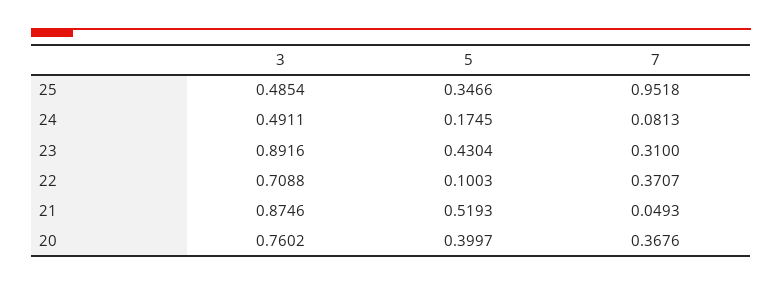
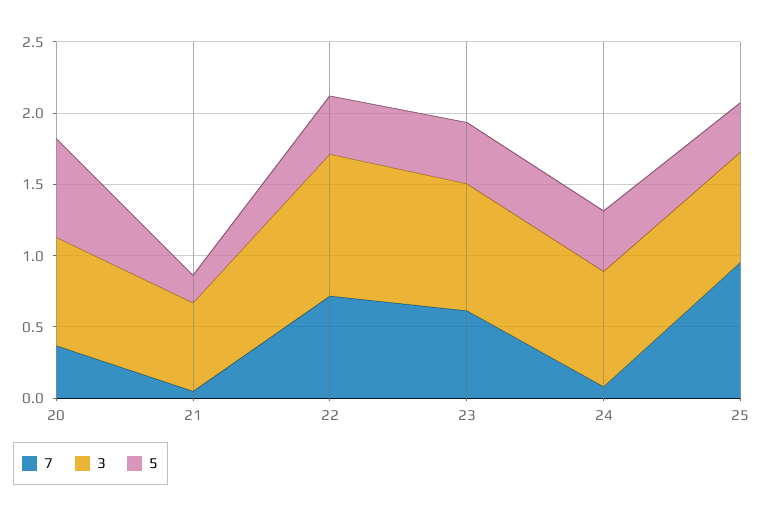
  {
    "3": {
-     "25": 0.4854,
+     "25": 0.8,
-     "24": 0.4911,
+     "24": 0.8,
      "23": 0.8916,
-     "22": 0.7088,
+     "22": 1,
-     "21": 0.8746,
+     "21": 0.6,
      "20": 0.7602
    },
    "5": {
      "25": 0.3466,
-     "24": 0.1745,
+     "24": 0.4,
      "23": 0.4304,
-     "22": 0.1003,
+     "22": 0.4,
-     "21": 0.5193,
+     "21": 0.2,
-     "20": 0.3997
+     "20": 0.7
    },
    "7": {
      "25": 0.9518,
      "24": 0.0813,
-     "23": 0.31,
+     "23": 0.6,
-     "22": 0.3707,
+     "22": 0.7,
      "21": 0.0493,
      "20": 0.3676
    }
  }

